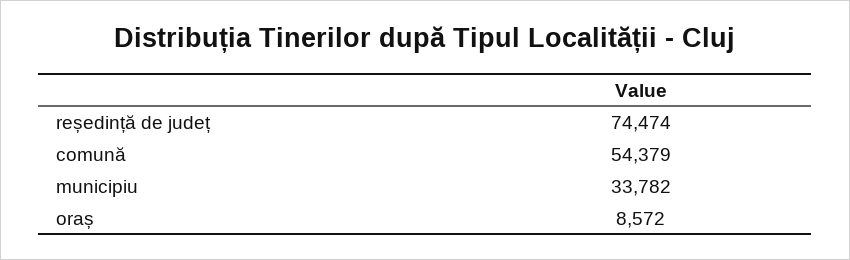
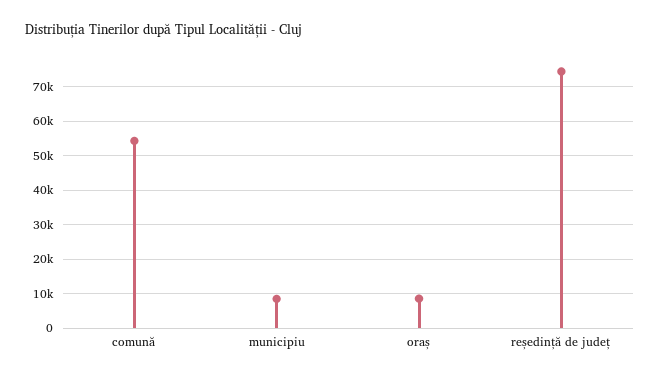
  {
    "reședință de județ": 74474,
    "comună": 54379,
-   "municipiu": 33782,
+   "municipiu": 8000,
    "oraș": 8572
  }

